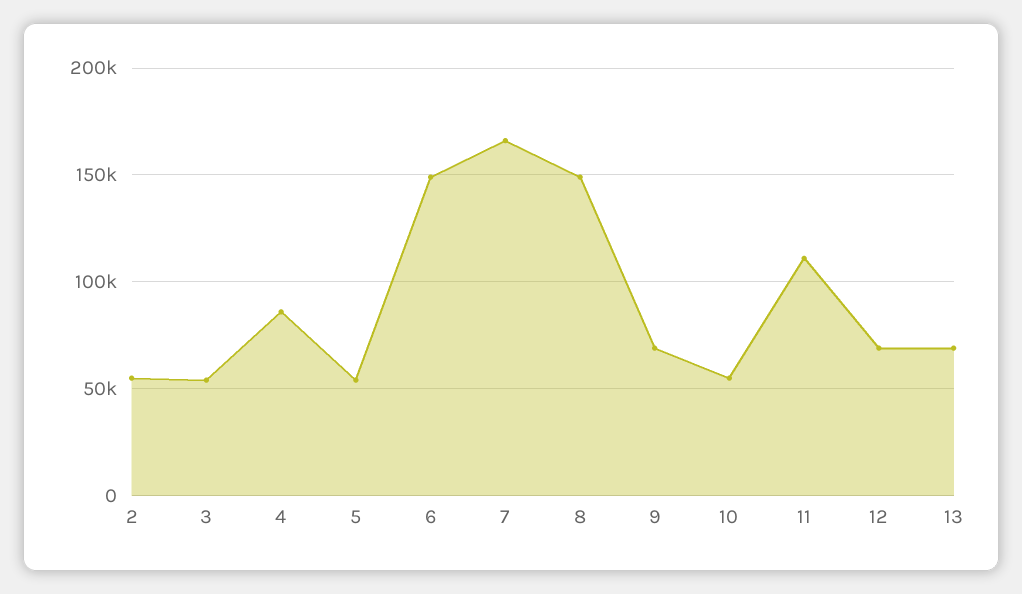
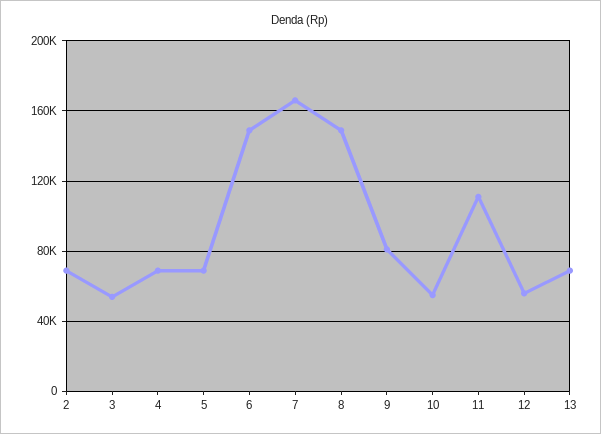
  {
-   "2": 55000,
+   "2": 70000,
    "3": 55000,
-   "4": 85000,
+   "4": 70000,
-   "5": 55000,
+   "5": 70000,
    "6": 150000,
    "7": 165000,
    "8": 150000,
-   "9": 70000,
+   "9": 80000,
    "10": 55000,
    "11": 110000,
-   "12": 70000,
+   "12": 55000,
    "13": 70000
  }

